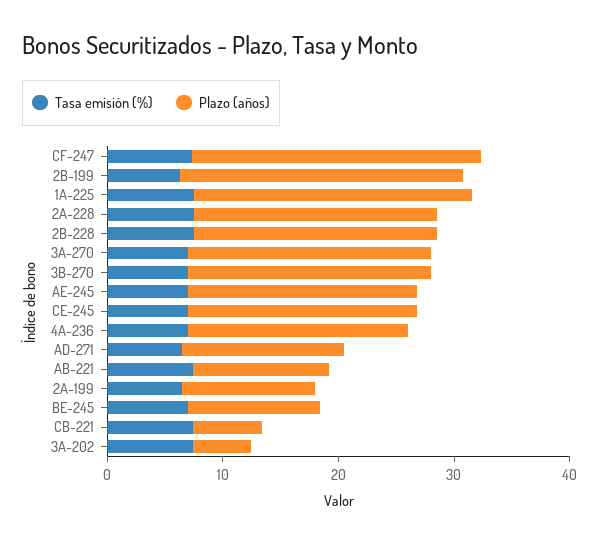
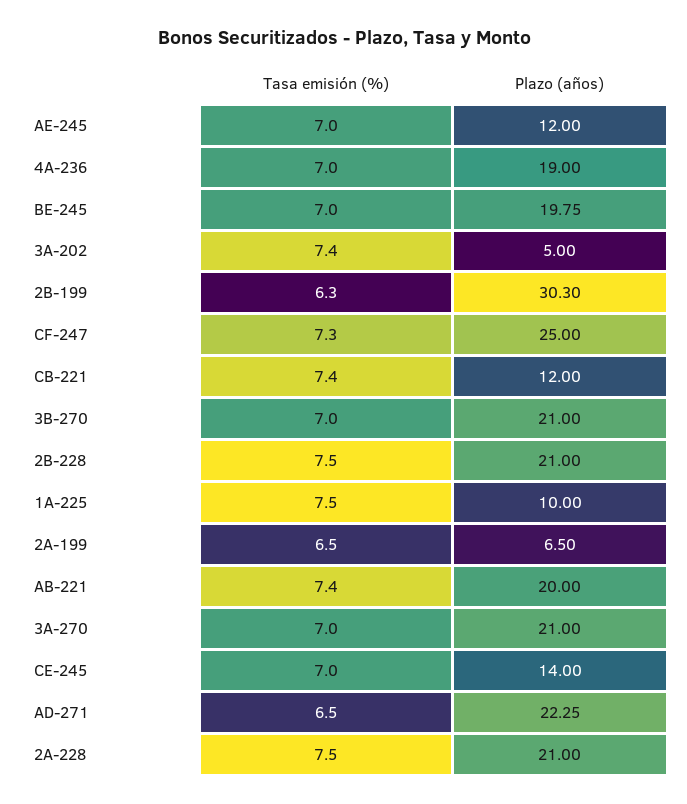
  {
    "Tasa emisión (%)": {
      "CF-247": 7.3,
      "2B-199": 6.3,
      "1A-225": 7.5,
      "2A-228": 7.5,
      "2B-228": 7.5,
      "3A-270": 7,
      "3B-270": 7,
      "AE-245": 7,
      "CE-245": 7,
      "4A-236": 7,
      "AD-271": 6.5,
      "AB-221": 7.4,
      "2A-199": 6.5,
      "BE-245": 7,
      "CB-221": 7.4,
      "3A-202": 7.4
    },
    "Plazo (años)": {
      "CF-247": 25,
-     "2B-199": 24,
+     "2B-199": 30.3,
-     "1A-225": 24,
+     "1A-225": 10,
      "2A-228": 21,
      "2B-228": 21,
      "3A-270": 21,
      "3B-270": 21,
-     "AE-245": 20,
+     "AE-245": 12,
-     "CE-245": 20,
+     "CE-245": 14,
      "4A-236": 19,
-     "AD-271": 14,
+     "AD-271": 22.25,
-     "AB-221": 12,
+     "AB-221": 20,
-     "2A-199": 12,
+     "2A-199": 6.5,
-     "BE-245": 12,
+     "BE-245": 19.75,
-     "CB-221": 6,
+     "CB-221": 12,
      "3A-202": 5
    }
  }

